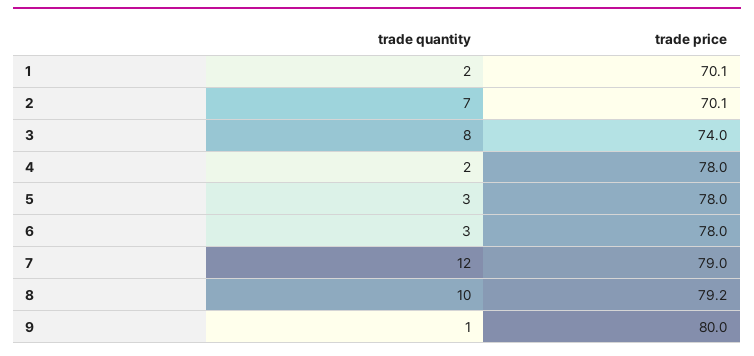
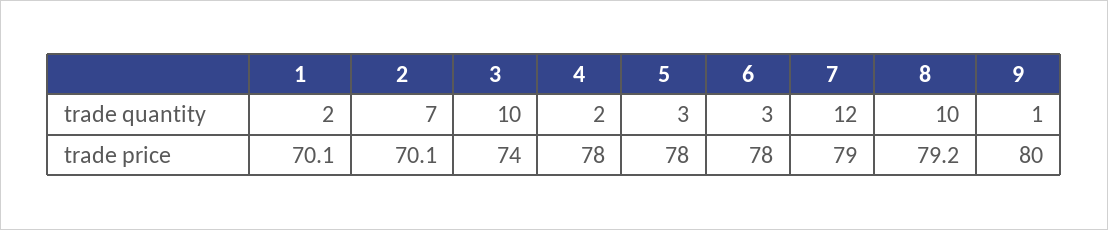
  {
    "trade quantity": {
      "1": 2,
      "2": 7,
-     "3": 8,
+     "3": 10,
      "4": 2,
      "5": 3,
      "6": 3,
      "7": 12,
      "8": 10,
      "9": 1
    },
    "trade price": {
      "1": 70.1,
      "2": 70.1,
      "3": 74,
      "4": 78,
      "5": 78,
      "6": 78,
      "7": 79,
      "8": 79.2,
      "9": 80
    }
  }

